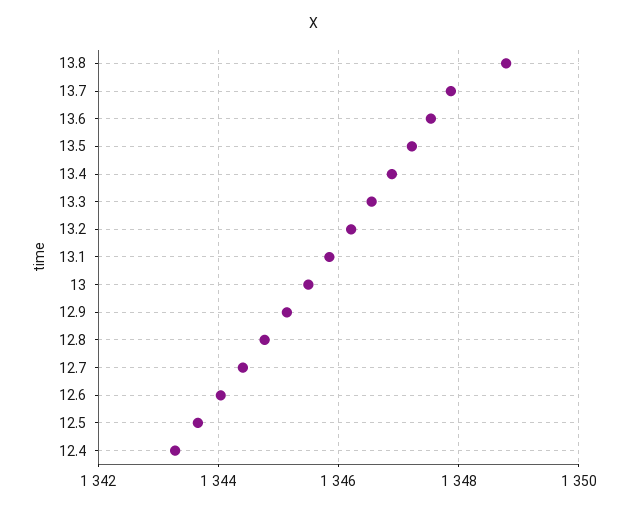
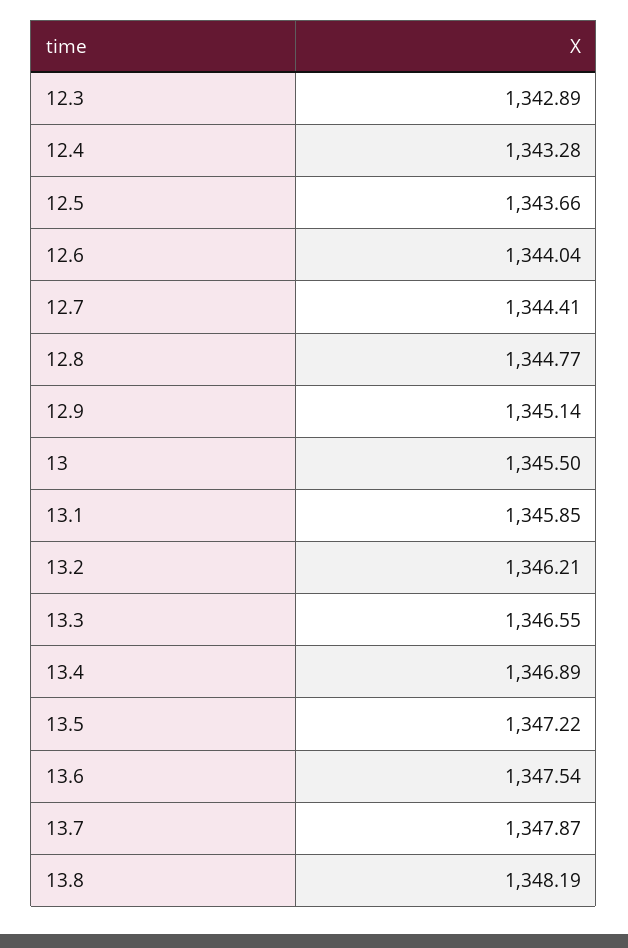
  {
-   "13.8": 1348.8,
+   "13.8": 1348.19,
    "13.7": 1347.87,
    "13.6": 1347.54,
    "13.5": 1347.22,
    "13.4": 1346.89,
    "13.3": 1346.55,
    "13.2": 1346.21,
    "13.1": 1345.85,
    "13": 1345.5,
    "12.9": 1345.14,
    "12.8": 1344.77,
    "12.7": 1344.41,
    "12.6": 1344.04,
    "12.5": 1343.66,
-   "12.4": 1343.28
+   "12.4": 1343.28,
+   "12.3": 1342.89
  }

